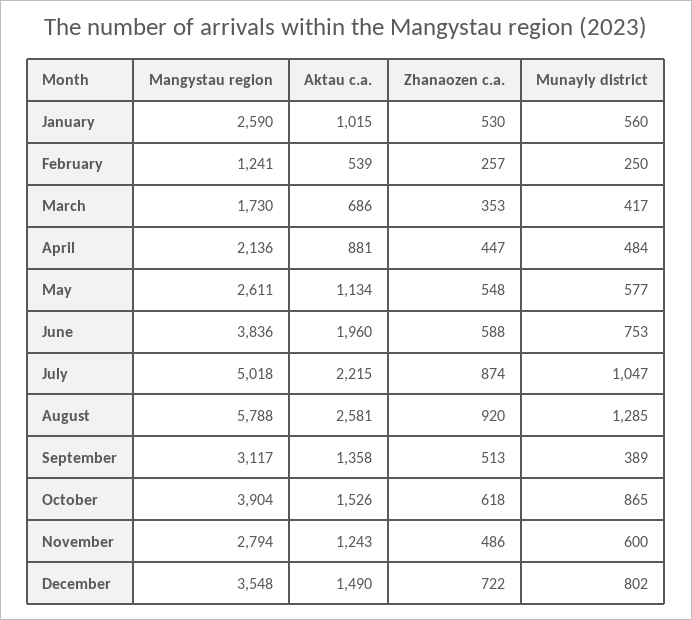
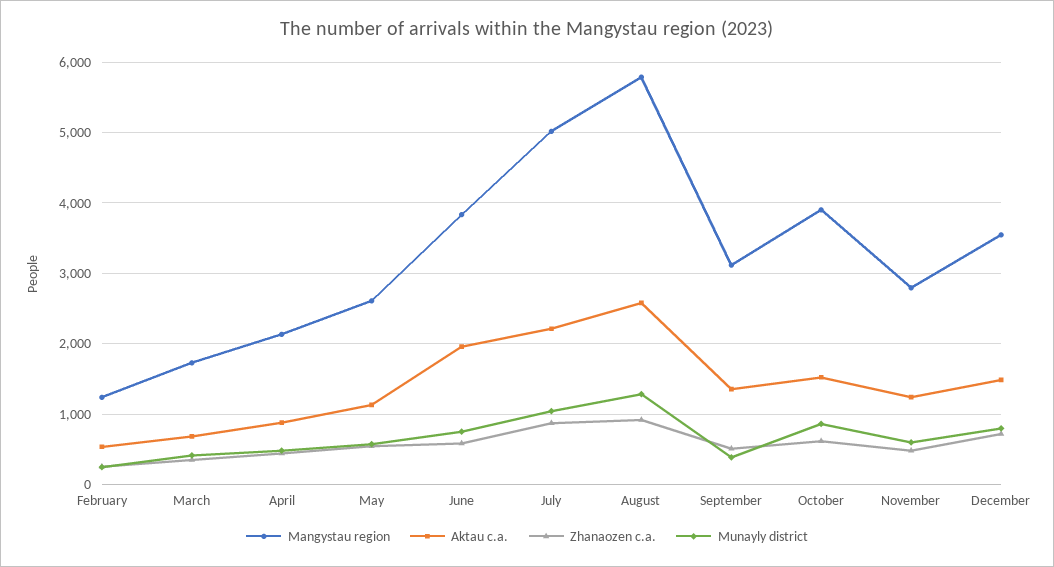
  {
    "Mangystau region": {
-     "January": 2590,
      "February": 1241,
      "March": 1730,
      "April": 2136,
      "May": 2611,
      "June": 3836,
      "July": 5018,
      "August": 5788,
      "September": 3117,
      "October": 3904,
      "November": 2794,
      "December": 3548
    },
    "Aktau c.a.": {
-     "January": 1015,
      "February": 539,
      "March": 686,
      "April": 881,
      "May": 1134,
      "June": 1960,
      "July": 2215,
      "August": 2581,
      "September": 1358,
      "October": 1526,
      "November": 1243,
      "December": 1490
    },
    "Zhanaozen c.a.": {
-     "January": 530,
      "February": 257,
      "March": 353,
      "April": 447,
      "May": 548,
      "June": 588,
      "July": 874,
      "August": 920,
      "September": 513,
      "October": 618,
      "November": 486,
      "December": 722
    },
    "Munayly district": {
-     "January": 560,
      "February": 250,
      "March": 417,
      "April": 484,
      "May": 577,
      "June": 753,
      "July": 1047,
      "August": 1285,
      "September": 389,
      "October": 865,
      "November": 600,
      "December": 802
    }
  }

